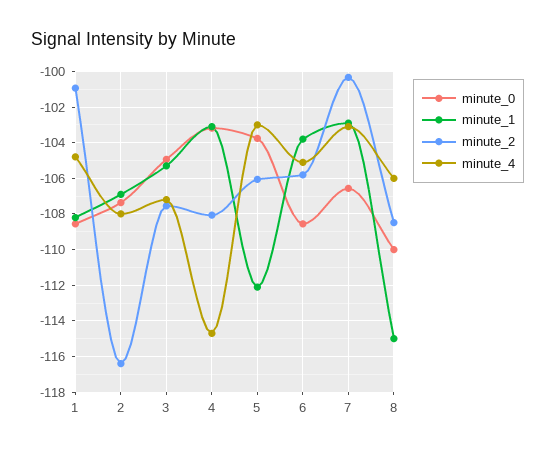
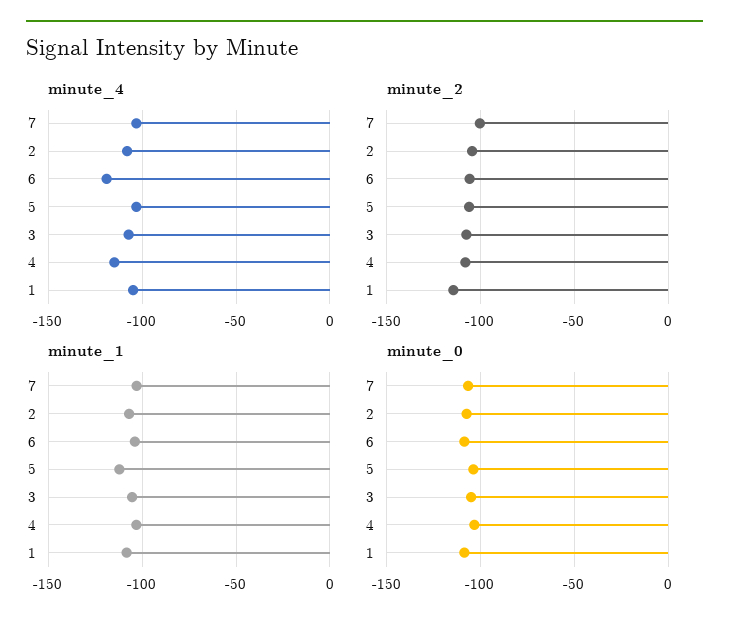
  {
    "minute_0": {
      "1": -108.5,
      "2": -107.5,
      "3": -105,
      "4": -103,
      "5": -104,
      "6": -108.5,
-     "7": -106.5,
+     "7": -106.5
-     "8": -110
    },
    "minute_1": {
      "1": -108,
      "2": -107,
      "3": -105.5,
      "4": -103,
      "5": -112,
      "6": -104,
-     "7": -103,
+     "7": -103
-     "8": -115
    },
    "minute_2": {
-     "1": -101,
+     "1": -115,
-     "2": -116.5,
+     "2": -105,
      "3": -107.5,
      "4": -108,
      "5": -106,
      "6": -106,
-     "7": -100.5,
+     "7": -100.5
-     "8": -108.5
    },
    "minute_4": {
      "1": -105,
      "2": -108,
      "3": -107,
      "4": -114.5,
      "5": -103,
-     "6": -105,
+     "6": -120,
-     "7": -103,
+     "7": -103
-     "8": -106
    }
  }

